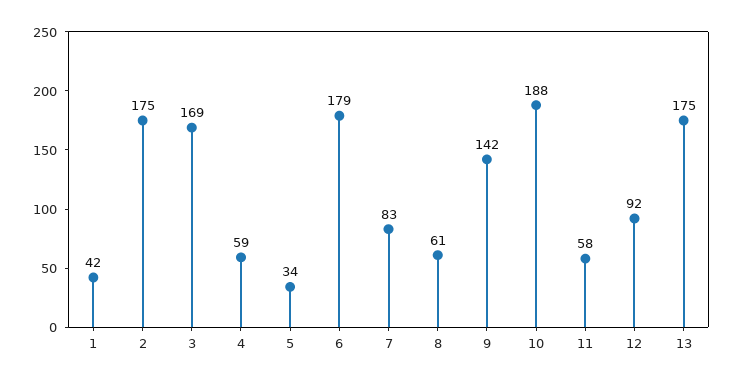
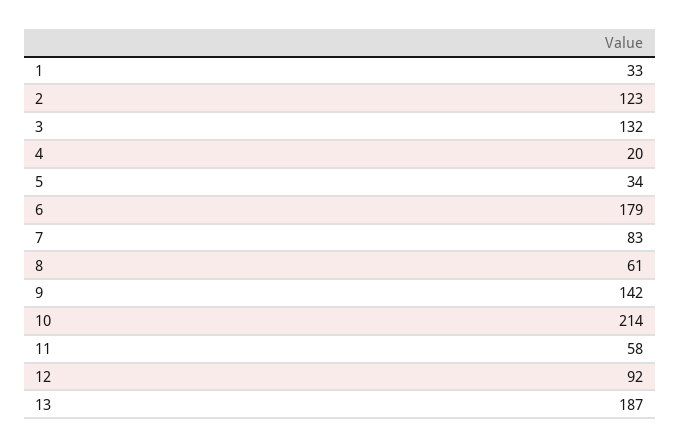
  {
-   "1": 42,
+   "1": 33,
-   "2": 175,
+   "2": 123,
-   "3": 169,
+   "3": 132,
-   "4": 59,
+   "4": 20,
    "5": 34,
    "6": 179,
    "7": 83,
    "8": 61,
    "9": 142,
-   "10": 188,
+   "10": 214,
    "11": 58,
    "12": 92,
-   "13": 175
+   "13": 187
  }

